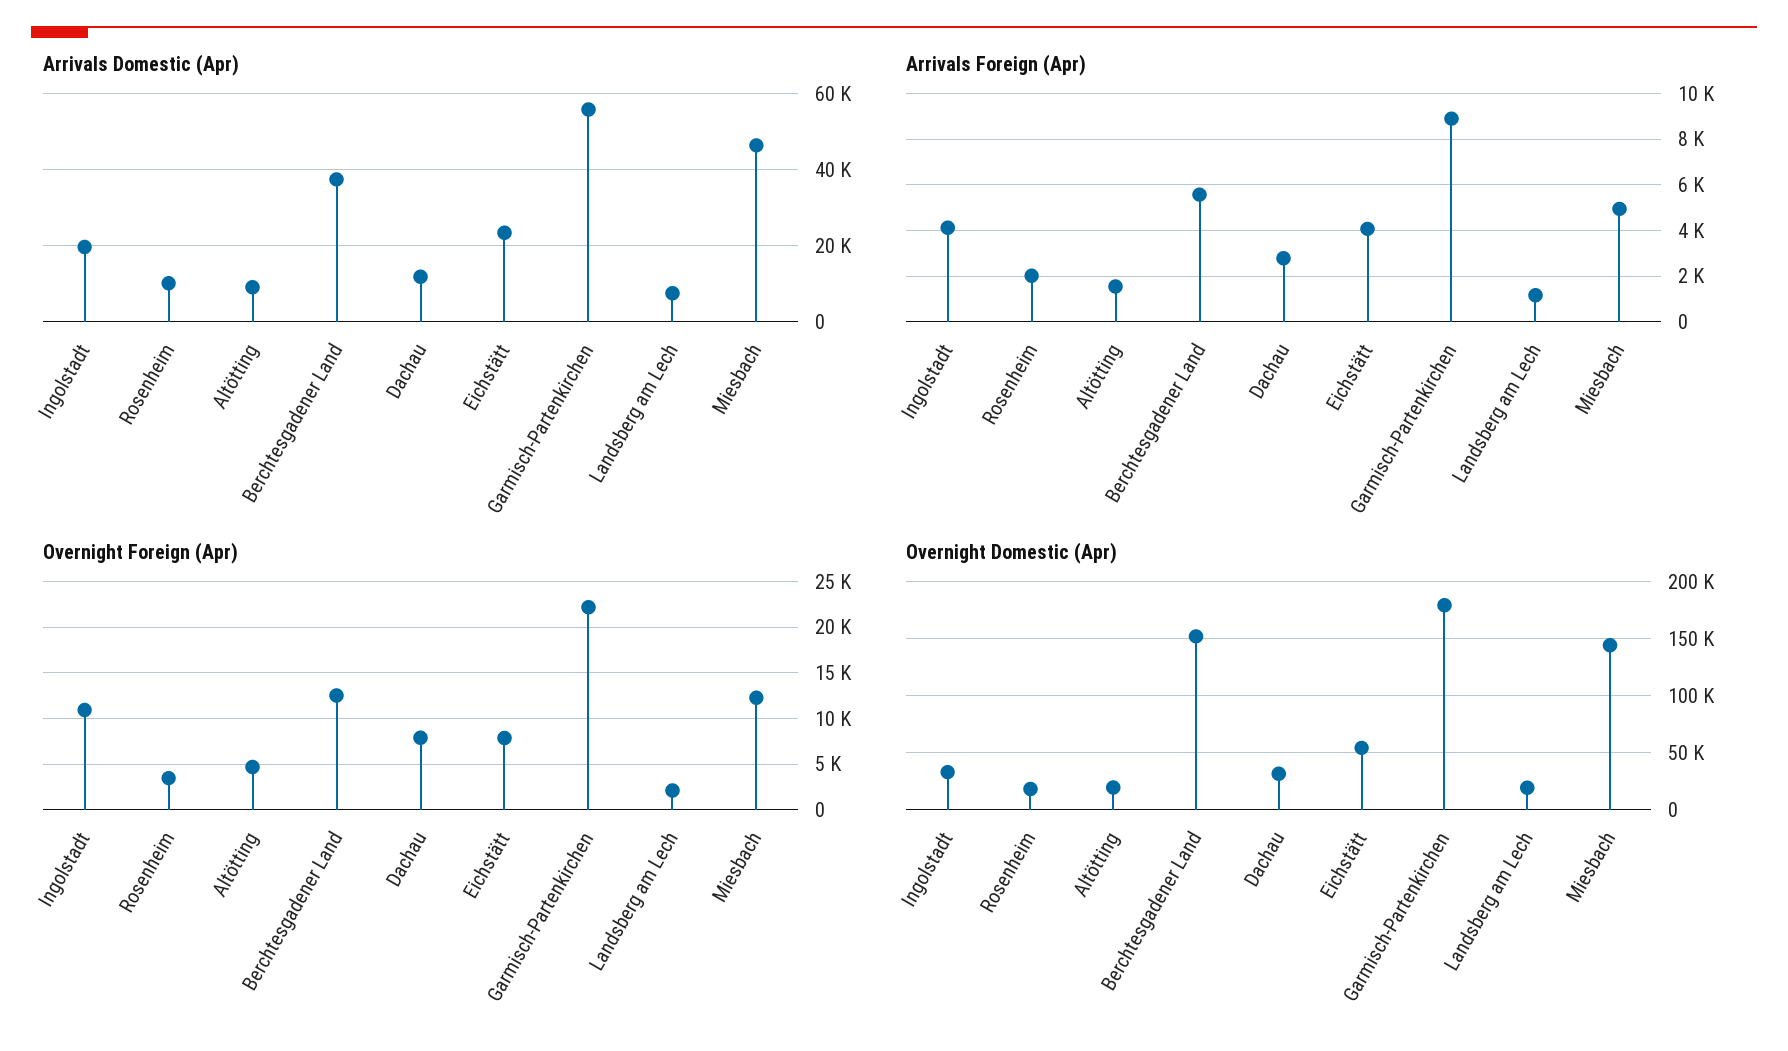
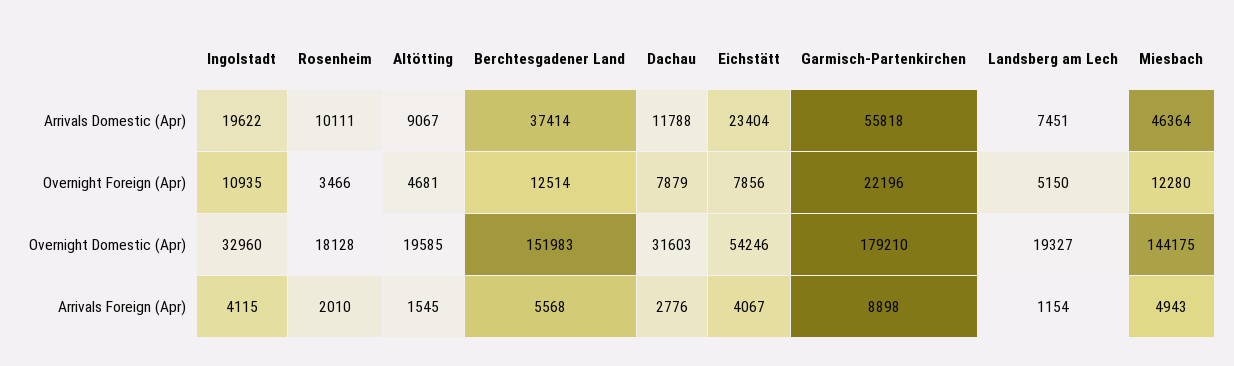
  {
    "Arrivals Domestic (Apr)": {
      "Ingolstadt": 19622,
      "Rosenheim": 10111,
      "Altötting": 9067,
      "Berchtesgadener Land": 37414,
      "Dachau": 11788,
      "Eichstätt": 23404,
      "Garmisch-Partenkirchen": 55818,
      "Landsberg am Lech": 7451,
      "Miesbach": 46364
    },
    "Arrivals Foreign (Apr)": {
      "Ingolstadt": 4115,
      "Rosenheim": 2010,
      "Altötting": 1545,
      "Berchtesgadener Land": 5568,
      "Dachau": 2776,
      "Eichstätt": 4067,
      "Garmisch-Partenkirchen": 8898,
      "Landsberg am Lech": 1154,
      "Miesbach": 4943
    },
    "Overnight Foreign (Apr)": {
      "Ingolstadt": 10935,
      "Rosenheim": 3466,
      "Altötting": 4681,
      "Berchtesgadener Land": 12514,
      "Dachau": 7879,
      "Eichstätt": 7856,
      "Garmisch-Partenkirchen": 22196,
-     "Landsberg am Lech": 2000,
+     "Landsberg am Lech": 5150,
      "Miesbach": 12280
    },
    "Overnight Domestic (Apr)": {
      "Ingolstadt": 32960,
      "Rosenheim": 18128,
      "Altötting": 19585,
      "Berchtesgadener Land": 151983,
      "Dachau": 31603,
      "Eichstätt": 54246,
      "Garmisch-Partenkirchen": 179210,
      "Landsberg am Lech": 19327,
      "Miesbach": 144175
    }
  }

